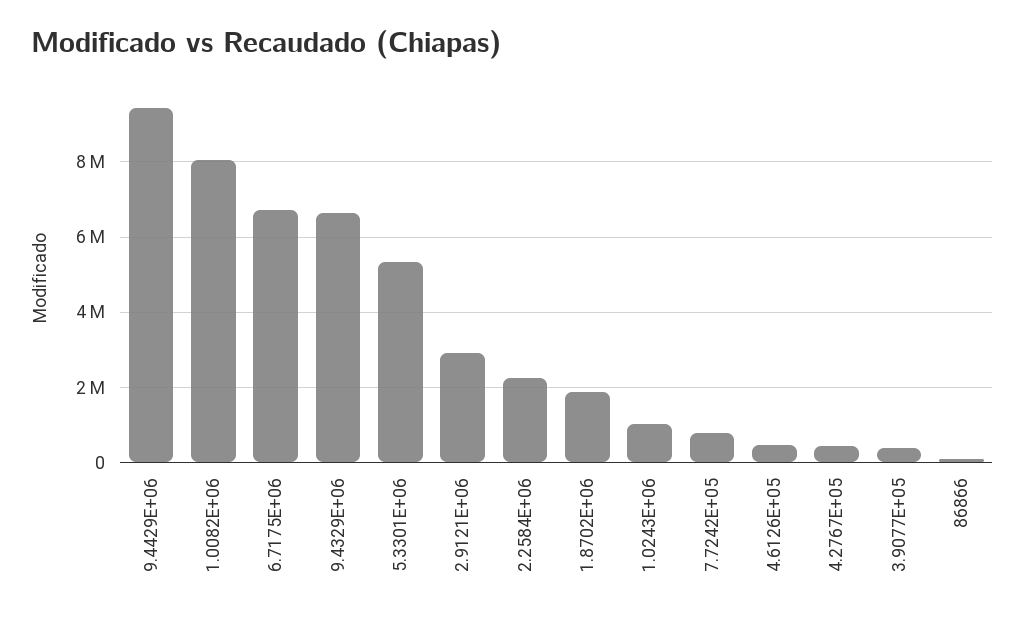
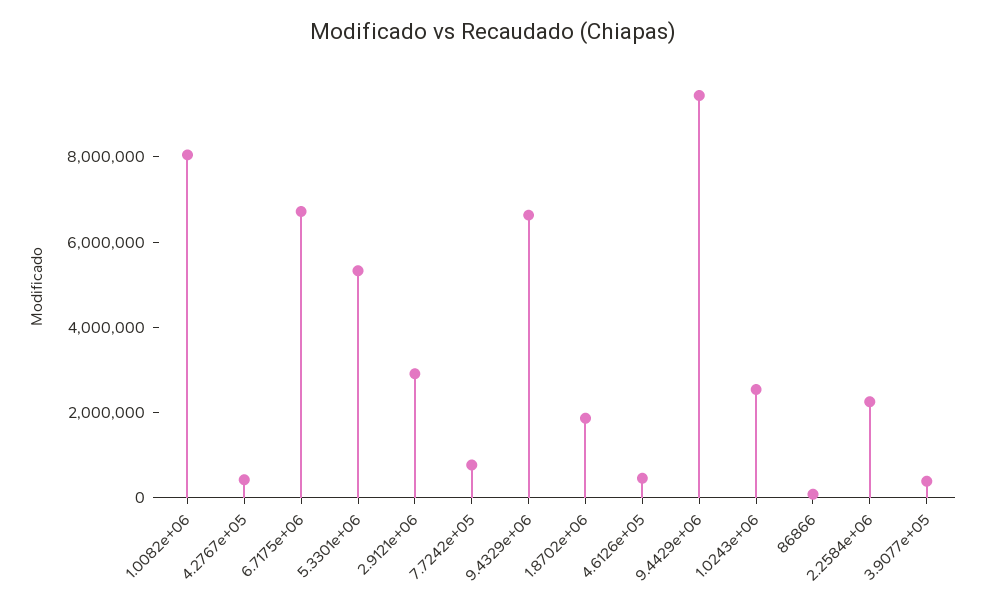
  {
    "9.4429E+06": 9400000,
    "1.0082E+06": 8000000,
    "6.7175E+06": 6800000,
    "9.4329E+06": 6600000,
    "5.3301E+06": 5400000,
    "2.9121E+06": 3000000,
    "2.2584E+06": 2200000,
    "1.8702E+06": 1800000,
-   "1.0243E+06": 1000000,
+   "1.0243E+06": 2500000,
    "7.7242E+05": 800000,
    "4.6126E+05": 400000,
    "4.2767E+05": 400000,
    "3.9077E+05": 400000,
    "86866": 0
  }

